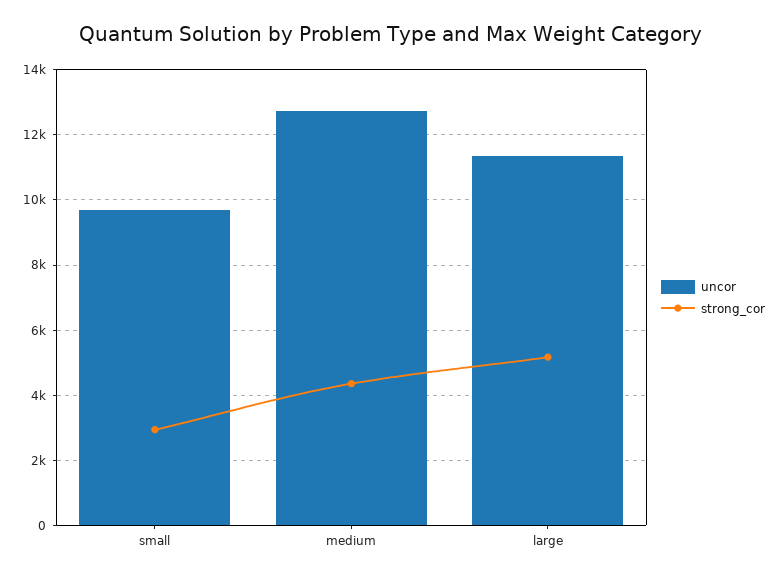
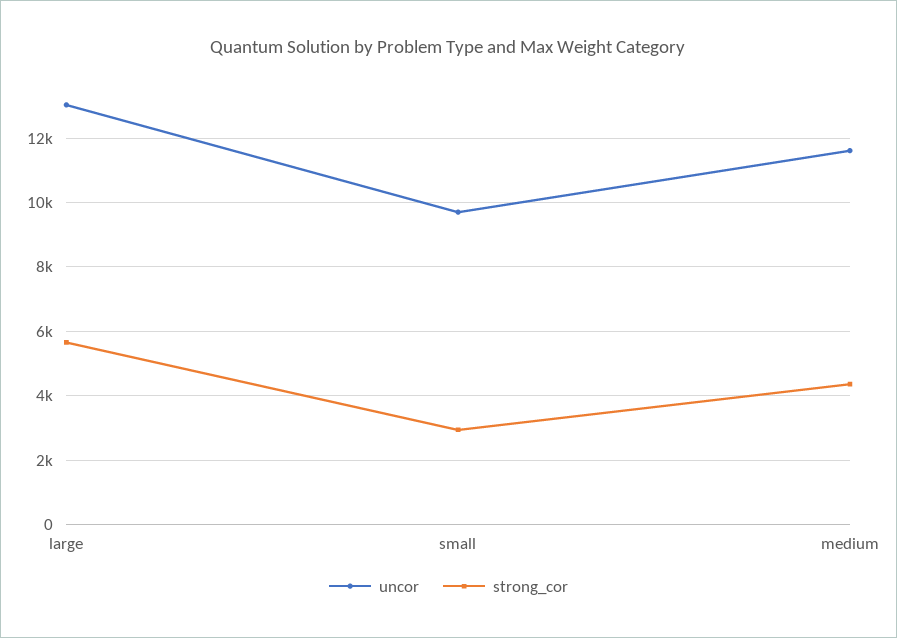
  {
    "uncor": {
      "small": 9600,
-     "medium": 12800,
+     "medium": 11600,
-     "large": 11400
+     "large": 13000
    },
    "strong_cor": {
      "small": 3000,
      "medium": 4400,
-     "large": 5200
+     "large": 5600
    }
  }

